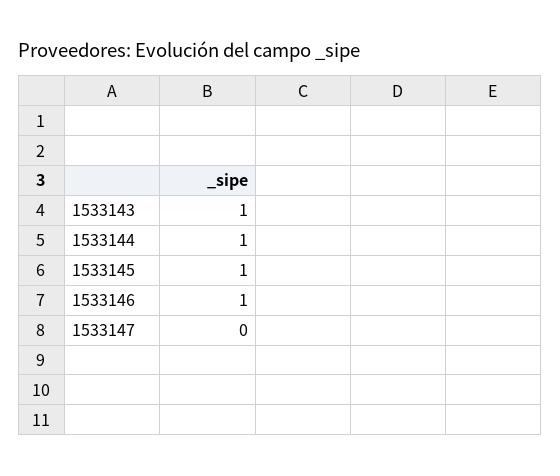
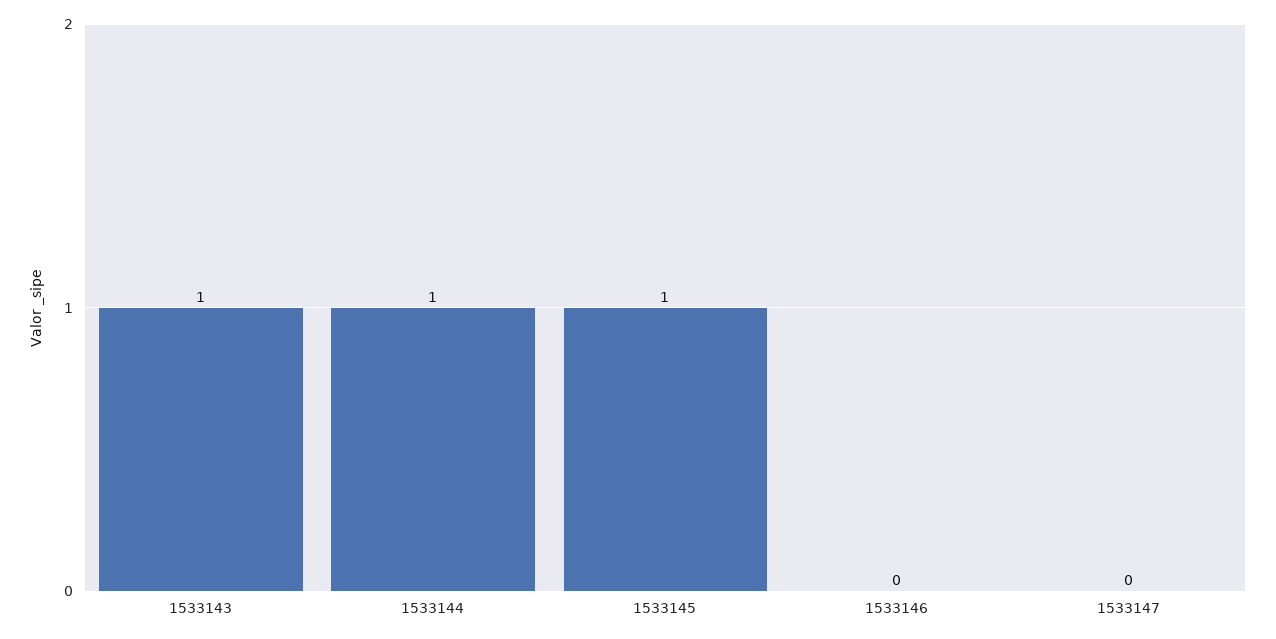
  {
    "1533143": 1,
    "1533144": 1,
    "1533145": 1,
-   "1533146": 1,
+   "1533146": 0,
    "1533147": 0
  }

